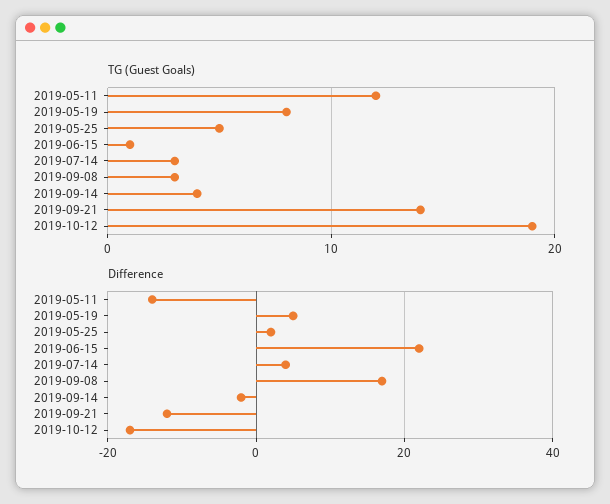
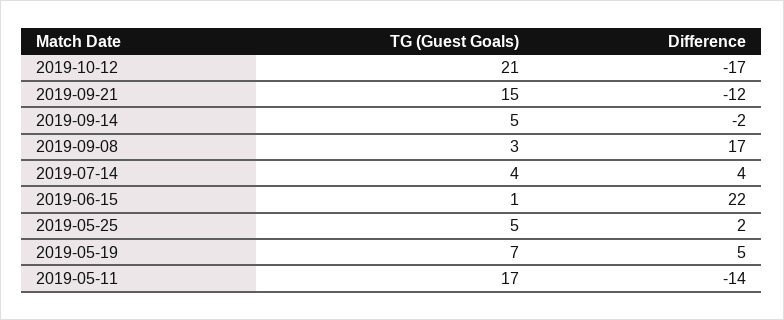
  {
    "TG (Guest Goals)": {
-     "2019-05-11": 12,
+     "2019-05-11": 17,
-     "2019-05-19": 8,
+     "2019-05-19": 7,
      "2019-05-25": 5,
      "2019-06-15": 1,
-     "2019-07-14": 3,
+     "2019-07-14": 4,
      "2019-09-08": 3,
-     "2019-09-14": 4,
+     "2019-09-14": 5,
-     "2019-09-21": 14,
+     "2019-09-21": 15,
-     "2019-10-12": 19
+     "2019-10-12": 21
    },
    "Difference": {
      "2019-05-11": -14,
      "2019-05-19": 5,
      "2019-05-25": 2,
      "2019-06-15": 22,
      "2019-07-14": 4,
      "2019-09-08": 17,
      "2019-09-14": -2,
      "2019-09-21": -12,
      "2019-10-12": -17
    }
  }

